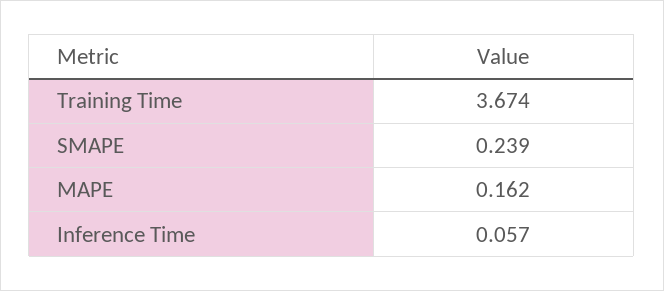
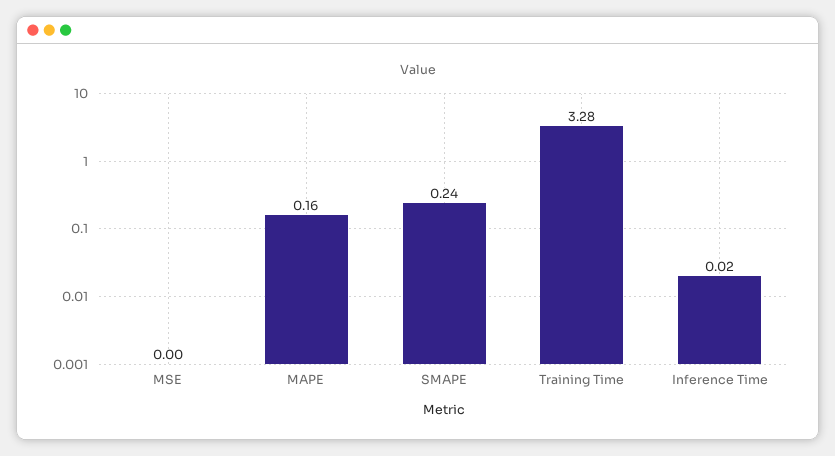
  {
-   "Training Time": 3.674,
+   "Training Time": 3.28,
    "SMAPE": 0.239,
    "MAPE": 0.162,
-   "Inference Time": 0.057
+   "Inference Time": 0.02,
+   "MSE": 0
  }

